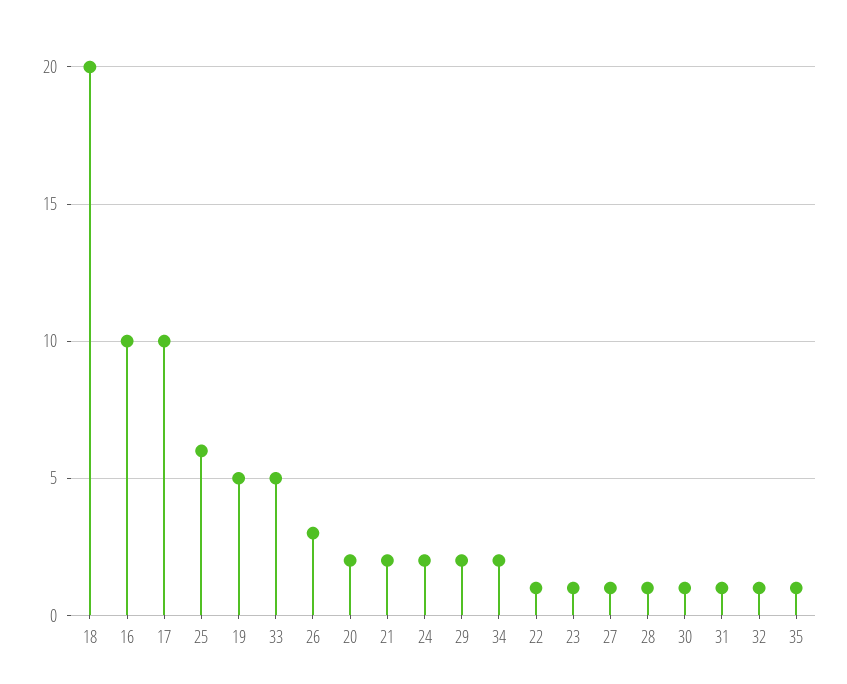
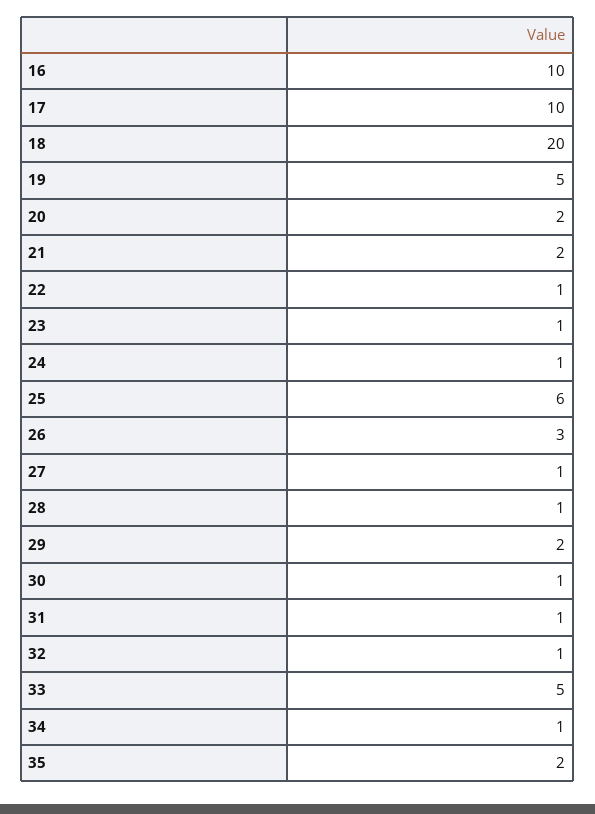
  {
    "18": 20,
    "16": 10,
    "17": 10,
    "25": 6,
    "19": 5,
    "33": 5,
    "26": 3,
    "20": 2,
    "21": 2,
-   "24": 2,
+   "24": 1,
    "29": 2,
-   "34": 2,
+   "34": 1,
    "22": 1,
    "23": 1,
    "27": 1,
    "28": 1,
    "30": 1,
    "31": 1,
    "32": 1,
-   "35": 1
+   "35": 2
  }

